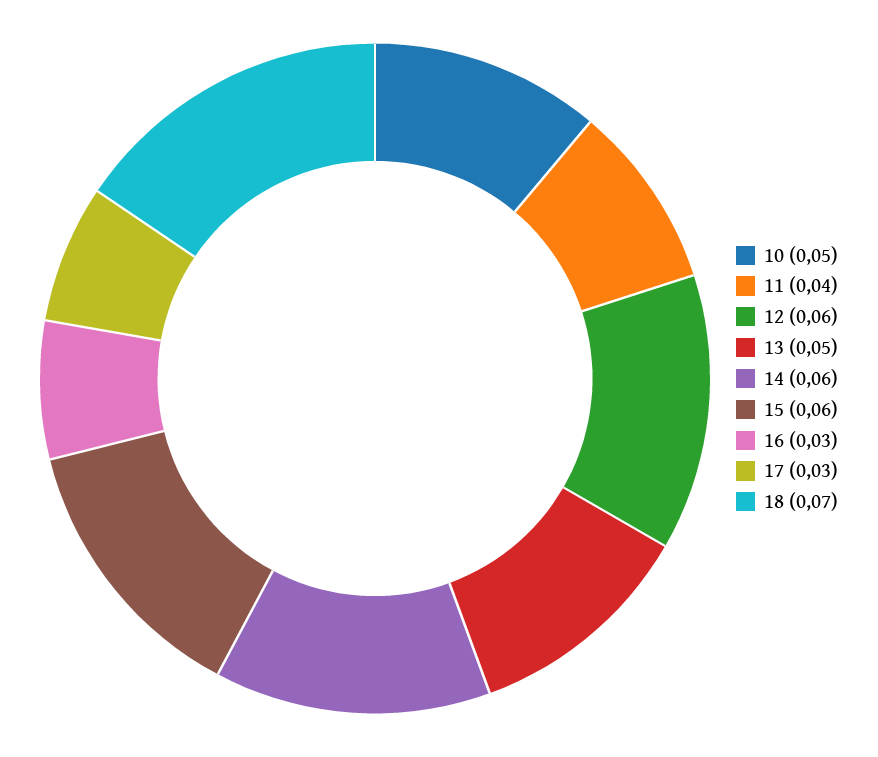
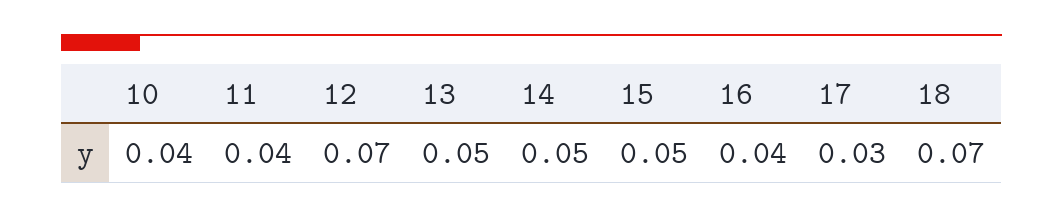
  {
-   "10": 0.05,
+   "10": 0.04,
    "11": 0.04,
-   "12": 0.06,
+   "12": 0.07,
    "13": 0.05,
-   "14": 0.06,
+   "14": 0.05,
-   "15": 0.06,
+   "15": 0.05,
-   "16": 0.03,
+   "16": 0.04,
    "17": 0.03,
    "18": 0.07
  }

